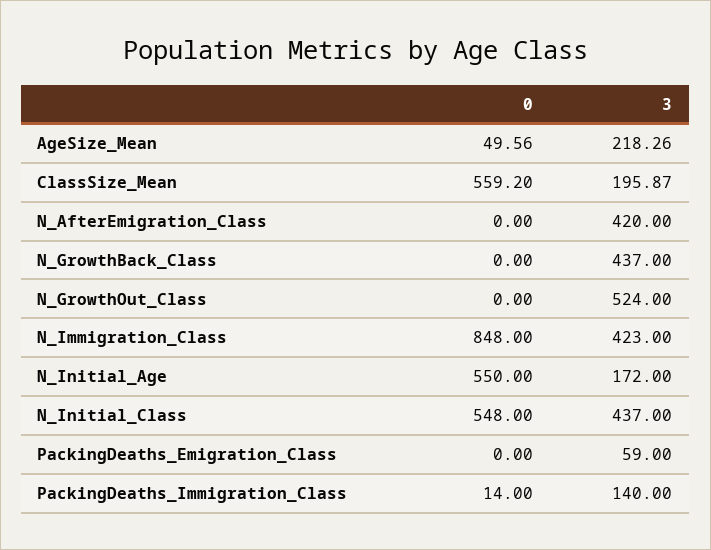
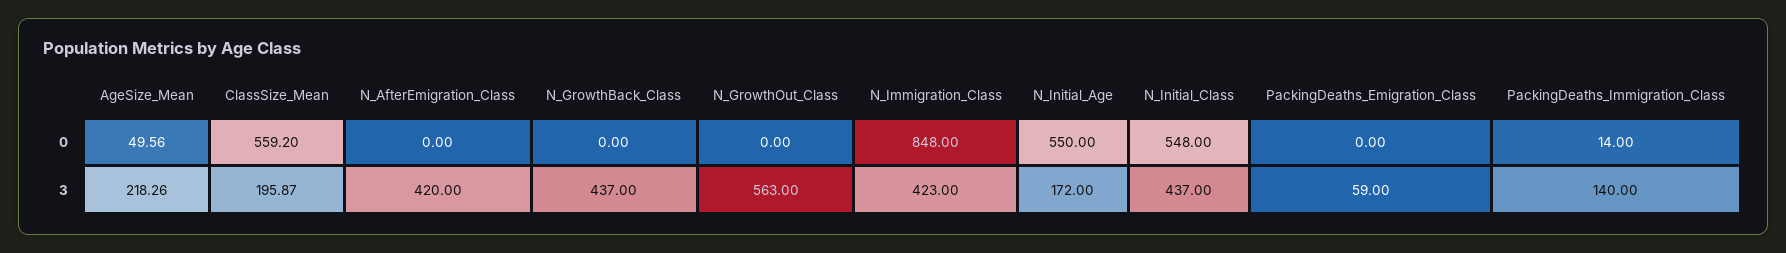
  {
    "0": {
      "AgeSize_Mean": 49.56,
      "ClassSize_Mean": 559.2,
      "N_AfterEmigration_Class": 0,
      "N_GrowthBack_Class": 0,
      "N_GrowthOut_Class": 0,
      "N_Immigration_Class": 848,
      "N_Initial_Age": 550,
      "N_Initial_Class": 548,
      "PackingDeaths_Emigration_Class": 0,
      "PackingDeaths_Immigration_Class": 14
    },
    "3": {
      "AgeSize_Mean": 218.26,
      "ClassSize_Mean": 195.87,
      "N_AfterEmigration_Class": 420,
      "N_GrowthBack_Class": 437,
-     "N_GrowthOut_Class": 524,
+     "N_GrowthOut_Class": 563,
      "N_Immigration_Class": 423,
      "N_Initial_Age": 172,
      "N_Initial_Class": 437,
      "PackingDeaths_Emigration_Class": 59,
      "PackingDeaths_Immigration_Class": 140
    }
  }

